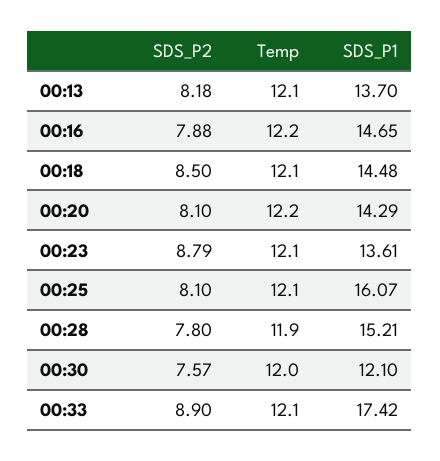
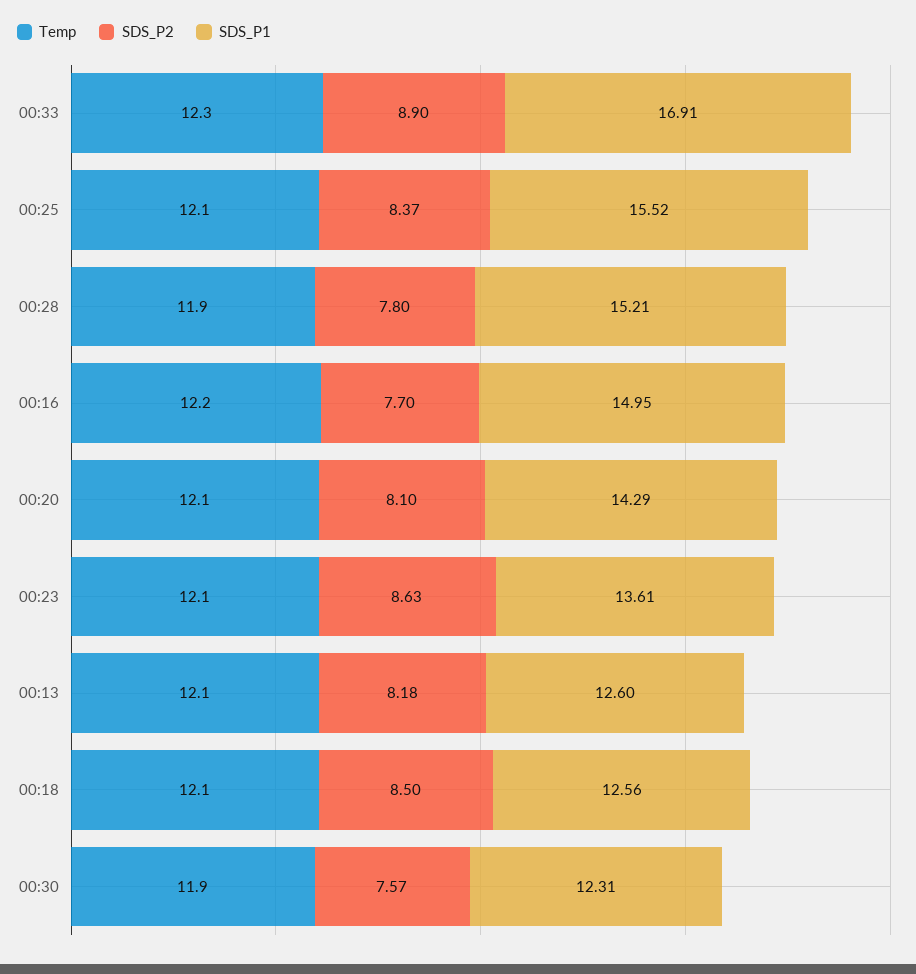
  {
    "SDS_P2": {
      "00:13": 8.18,
-     "00:16": 7.88,
+     "00:16": 7.7,
      "00:18": 8.5,
      "00:20": 8.1,
-     "00:23": 8.79,
+     "00:23": 8.63,
-     "00:25": 8.1,
+     "00:25": 8.37,
      "00:28": 7.8,
      "00:30": 7.57,
      "00:33": 8.9
    },
    "Temp": {
      "00:13": 12.1,
      "00:16": 12.2,
      "00:18": 12.1,
-     "00:20": 12.2,
+     "00:20": 12.1,
      "00:23": 12.1,
      "00:25": 12.1,
      "00:28": 11.9,
-     "00:30": 12,
+     "00:30": 11.9,
-     "00:33": 12.1
+     "00:33": 12.3
    },
    "SDS_P1": {
-     "00:13": 13.7,
+     "00:13": 12.6,
-     "00:16": 14.65,
+     "00:16": 14.95,
-     "00:18": 14.48,
+     "00:18": 12.56,
      "00:20": 14.29,
      "00:23": 13.61,
-     "00:25": 16.07,
+     "00:25": 15.52,
      "00:28": 15.21,
-     "00:30": 12.1,
+     "00:30": 12.31,
-     "00:33": 17.42
+     "00:33": 16.91
    }
  }

